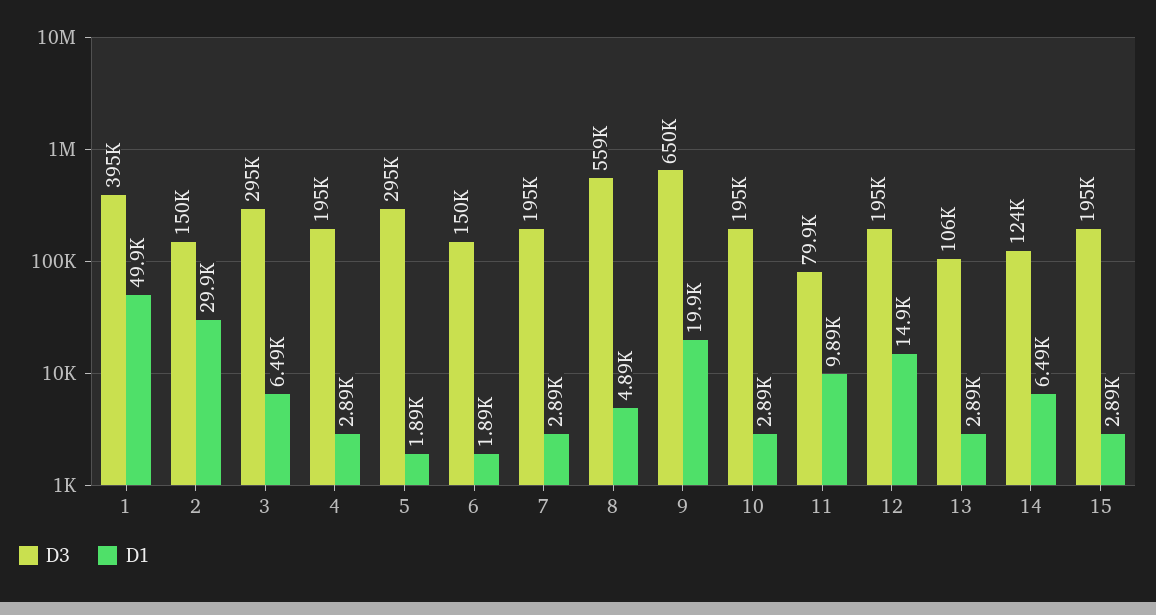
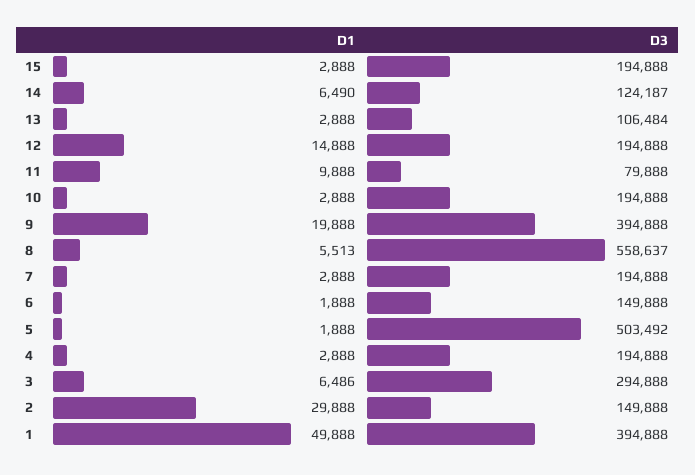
  {
    "D3": {
      "1": 394888,
      "2": 149888,
      "3": 294888,
      "4": 194888,
-     "5": 295000,
+     "5": 503492,
      "6": 149888,
      "7": 194888,
      "8": 558637,
-     "9": 650000,
+     "9": 394888,
      "10": 194888,
      "11": 79888,
      "12": 194888,
      "13": 106484,
      "14": 124187,
      "15": 194888
    },
    "D1": {
      "1": 49888,
      "2": 29888,
      "3": 6486,
      "4": 2888,
      "5": 1888,
      "6": 1888,
      "7": 2888,
-     "8": 4890,
+     "8": 5513,
      "9": 19888,
      "10": 2888,
      "11": 9888,
      "12": 14888,
      "13": 2888,
      "14": 6490,
      "15": 2888
    }
  }

